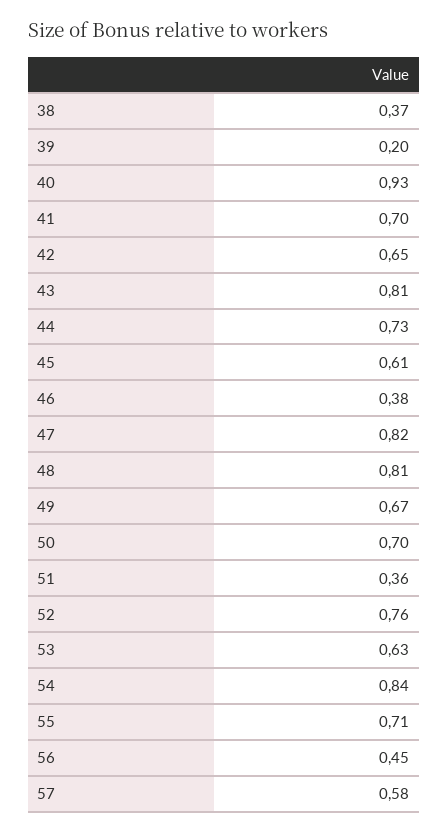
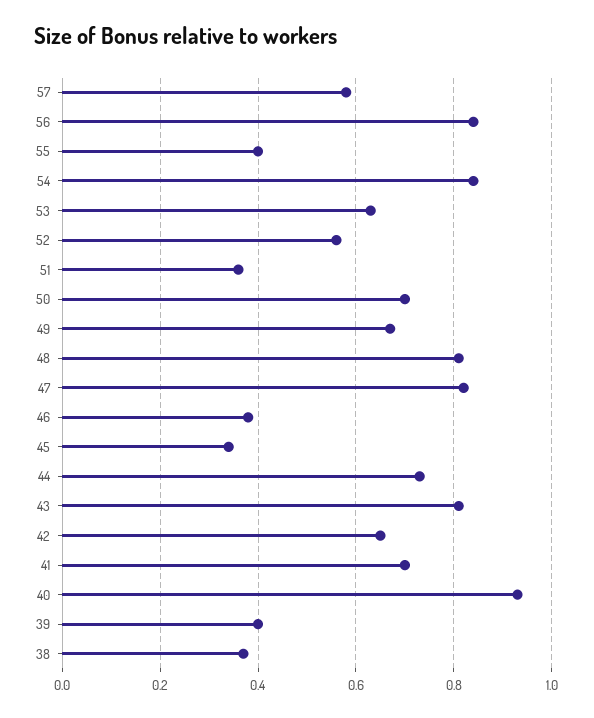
  {
    "38": 0.37,
-   "39": 0.2,
+   "39": 0.4,
    "40": 0.93,
    "41": 0.7,
    "42": 0.65,
    "43": 0.81,
    "44": 0.73,
-   "45": 0.61,
+   "45": 0.35,
    "46": 0.38,
    "47": 0.82,
    "48": 0.81,
    "49": 0.67,
    "50": 0.7,
    "51": 0.36,
-   "52": 0.76,
+   "52": 0.55,
    "53": 0.63,
    "54": 0.84,
-   "55": 0.71,
+   "55": 0.4,
-   "56": 0.45,
+   "56": 0.85,
    "57": 0.58
  }

